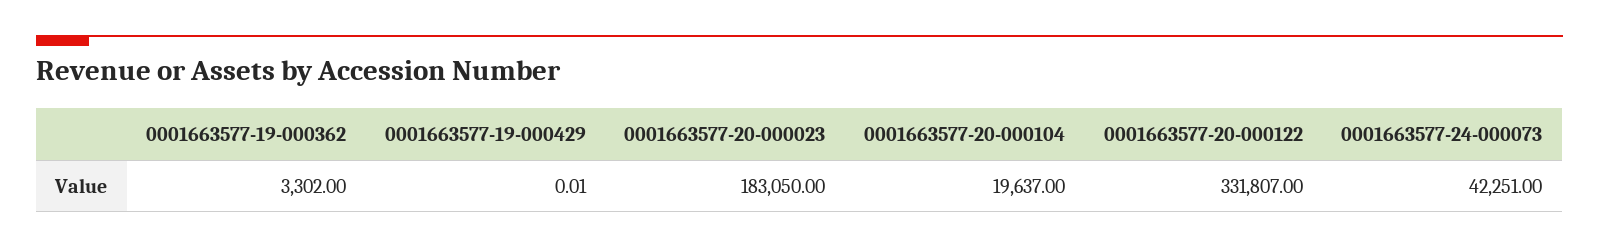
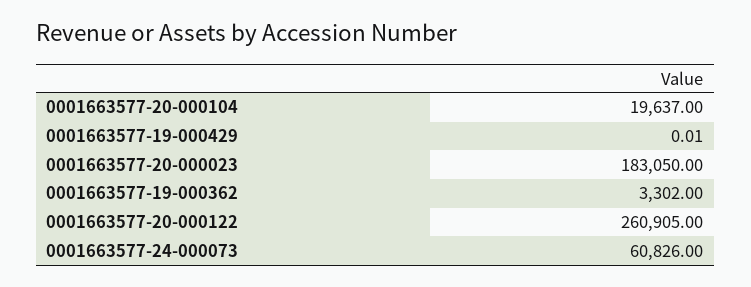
  {
    "0001663577-19-000362": 3302,
    "0001663577-19-000429": 0.01,
    "0001663577-20-000023": 183050,
    "0001663577-20-000104": 19637,
-   "0001663577-20-000122": 331807,
+   "0001663577-20-000122": 260905,
-   "0001663577-24-000073": 42251
+   "0001663577-24-000073": 60826
  }

